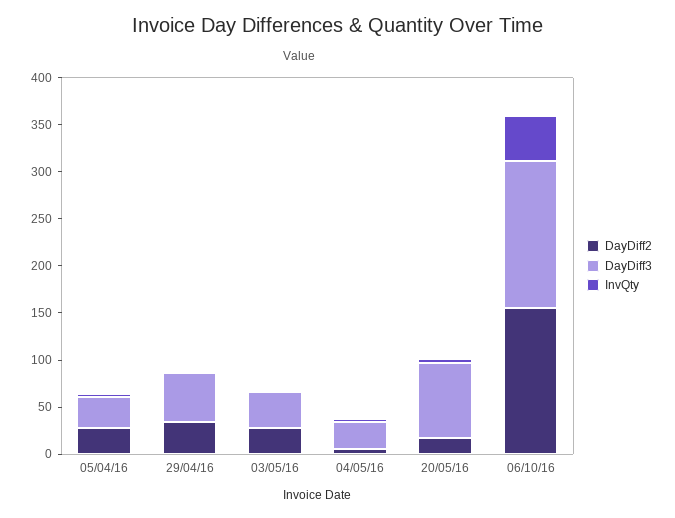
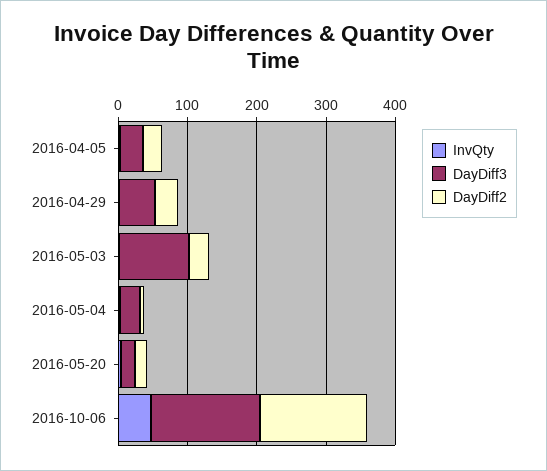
  {
    "DayDiff2": {
      "05/04/16": 30,
      "29/04/16": 30,
      "03/05/16": 30,
      "04/05/16": 10,
      "20/05/16": 20,
      "06/10/16": 160
    },
    "DayDiff3": {
      "05/04/16": 30,
      "29/04/16": 50,
-     "03/05/16": 40,
+     "03/05/16": 100,
      "04/05/16": 30,
-     "20/05/16": 80,
+     "20/05/16": 20,
      "06/10/16": 160
    },
    "InvQty": {
      "05/04/16": 0,
      "29/04/16": 0,
      "03/05/16": 0,
      "04/05/16": 0,
      "20/05/16": 0,
      "06/10/16": 50
    }
  }

